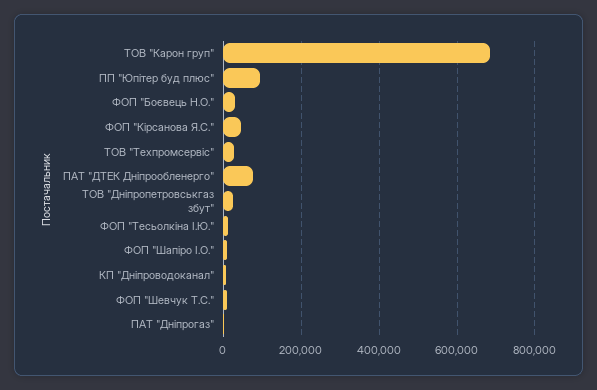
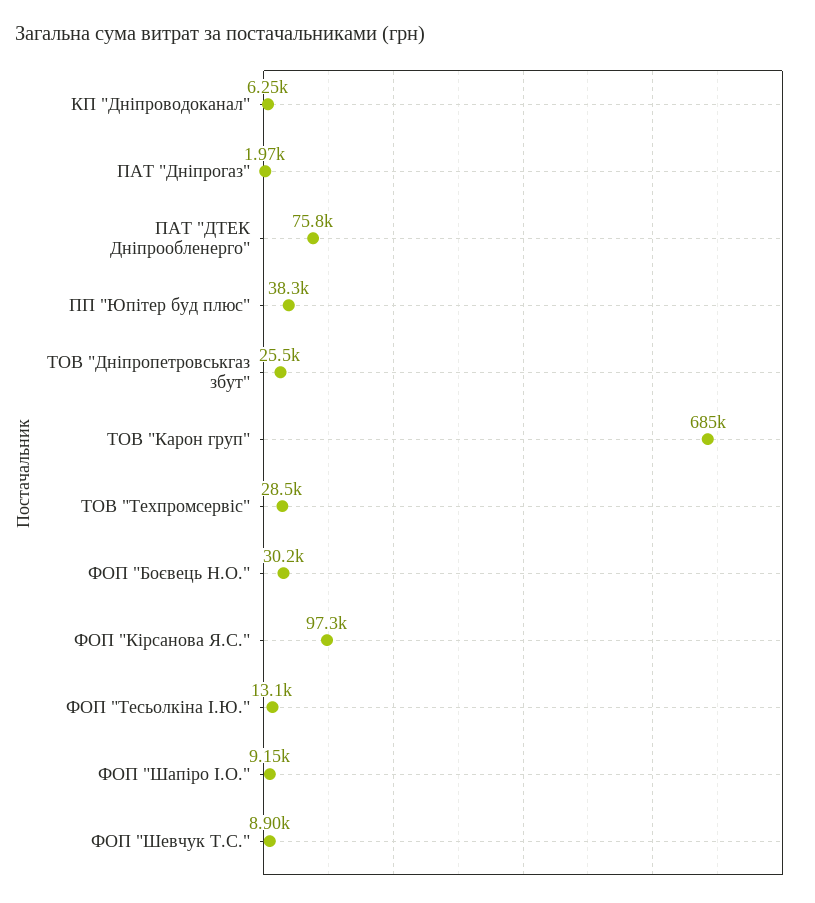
  {
    "ТОВ \"Карон груп\"": 685000,
-   "ПП \"Юпітер буд плюс\"": 100000,
+   "ПП \"Юпітер буд плюс\"": 38300,
    "ФОП \"Боєвець Н.О.\"": 30200,
-   "ФОП \"Кірсанова Я.С.\"": 40000,
+   "ФОП \"Кірсанова Я.С.\"": 97300,
    "ТОВ \"Техпромсервіс\"": 28500,
    "ПАТ \"ДТЕК Дніпрообленерго\"": 75800,
    "ТОВ \"Дніпропетровськгаз збут\"": 25500,
    "ФОП \"Тесьолкіна І.Ю.\"": 13100,
    "ФОП \"Шапіро І.О.\"": 9150,
    "КП \"Дніпроводоканал\"": 6250,
    "ФОП \"Шевчук Т.С.\"": 8900,
    "ПАТ \"Дніпрогаз\"": 1970
  }

